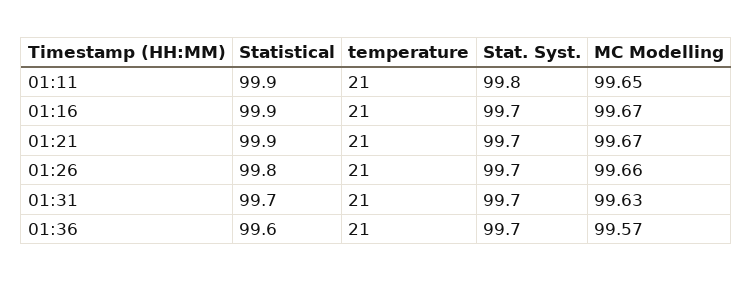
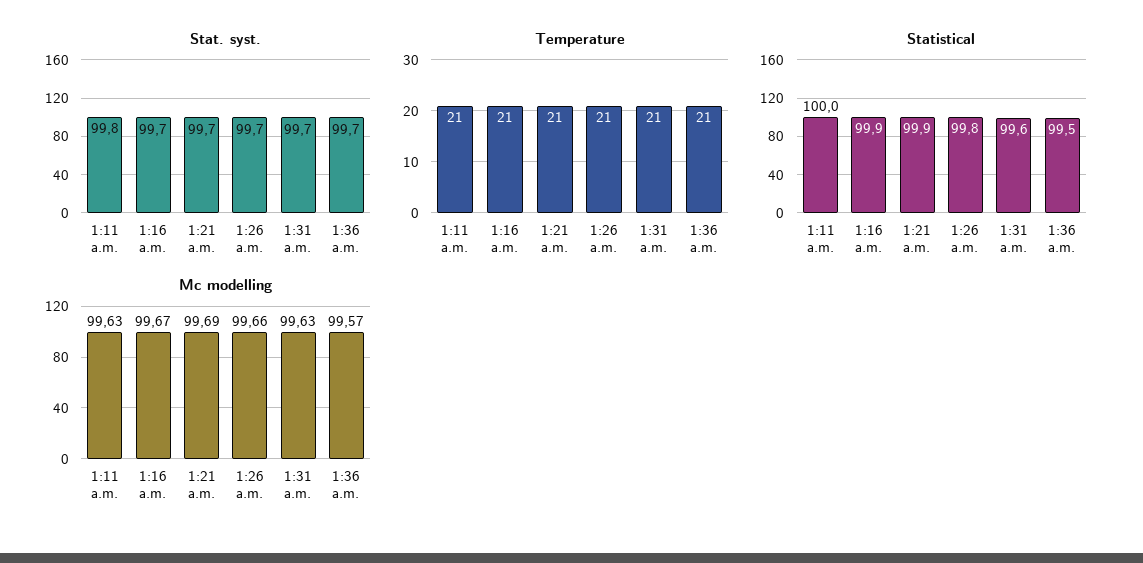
  {
    "Statistical": {
-     "01:11": 99.9,
+     "01:11": 100,
      "01:16": 99.9,
      "01:21": 99.9,
      "01:26": 99.8,
-     "01:31": 99.7,
+     "01:31": 99.6,
-     "01:36": 99.6
+     "01:36": 99.5
    },
    "temperature": {
      "01:11": 21,
      "01:16": 21,
      "01:21": 21,
      "01:26": 21,
      "01:31": 21,
      "01:36": 21
    },
    "Stat. Syst.": {
      "01:11": 99.8,
      "01:16": 99.7,
      "01:21": 99.7,
      "01:26": 99.7,
      "01:31": 99.7,
      "01:36": 99.7
    },
    "MC Modelling": {
-     "01:11": 99.65,
+     "01:11": 99.63,
      "01:16": 99.67,
-     "01:21": 99.67,
+     "01:21": 99.69,
      "01:26": 99.66,
      "01:31": 99.63,
      "01:36": 99.57
    }
  }

